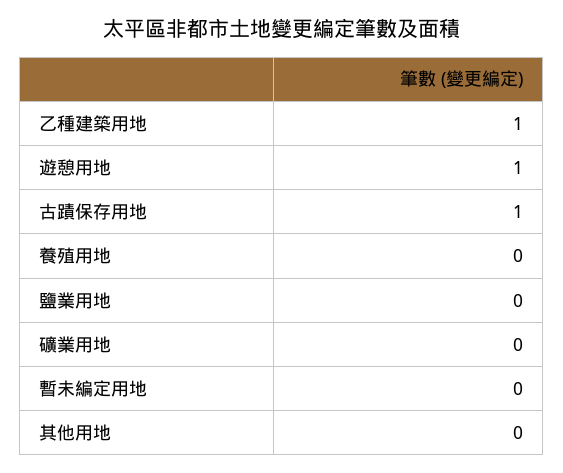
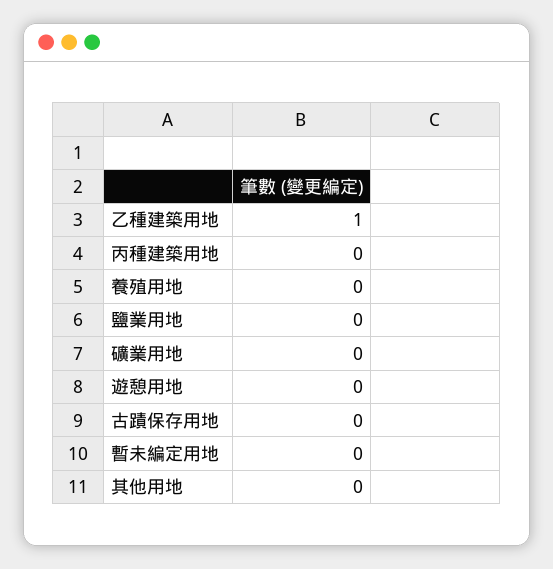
  {
    "乙種建築用地": 1,
-   "遊憩用地": 1,
+   "遊憩用地": 0,
-   "古蹟保存用地": 1,
+   "古蹟保存用地": 0,
    "養殖用地": 0,
    "鹽業用地": 0,
    "礦業用地": 0,
    "暫未編定用地": 0,
-   "其他用地": 0
+   "其他用地": 0,
+   "丙種建築用地": 0
  }

